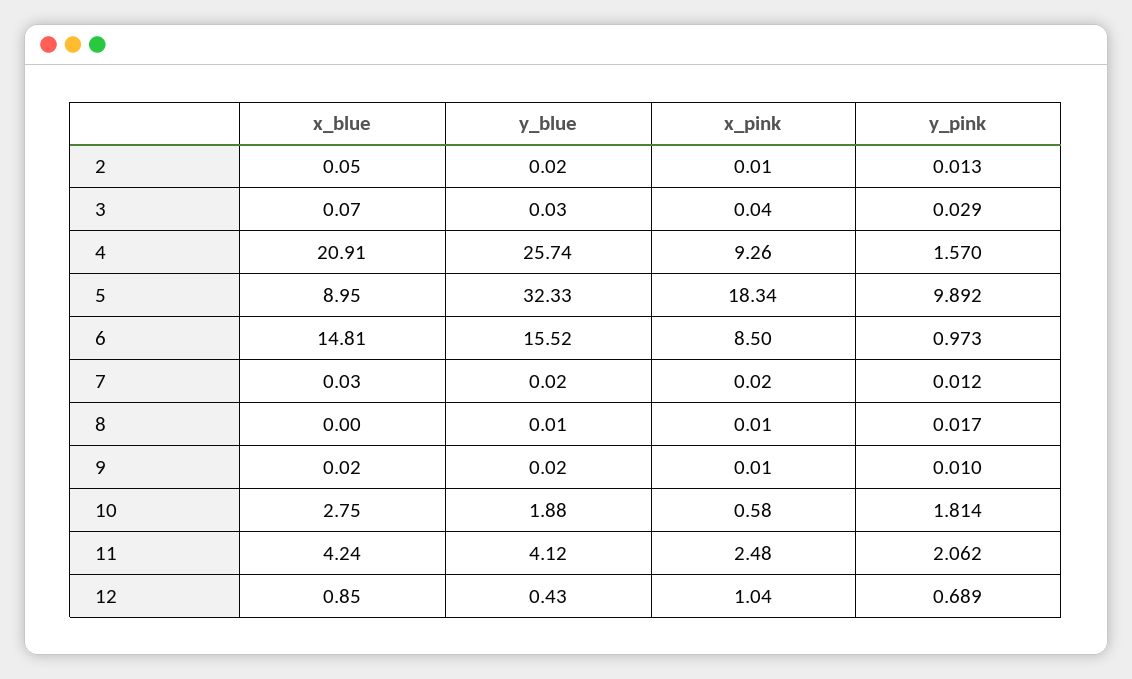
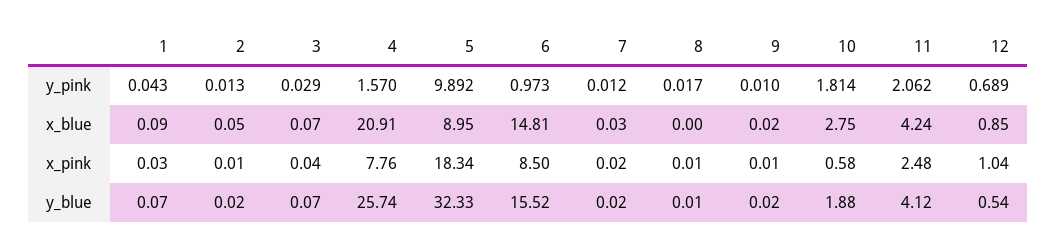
  {
    "x_blue": {
      "2": 0.05,
      "3": 0.07,
      "4": 20.91,
      "5": 8.95,
      "6": 14.81,
      "7": 0.03,
      "8": 0,
      "9": 0.02,
      "10": 2.75,
      "11": 4.24,
-     "12": 0.85
+     "12": 0.85,
+     "1": 0.09
    },
    "y_blue": {
      "2": 0.02,
-     "3": 0.03,
+     "3": 0.07,
      "4": 25.74,
      "5": 32.33,
      "6": 15.52,
      "7": 0.02,
      "8": 0.01,
      "9": 0.02,
      "10": 1.88,
      "11": 4.12,
-     "12": 0.43
+     "12": 0.54,
+     "1": 0.07
    },
    "x_pink": {
      "2": 0.01,
      "3": 0.04,
-     "4": 9.26,
+     "4": 7.76,
      "5": 18.34,
      "6": 8.5,
      "7": 0.02,
      "8": 0.01,
      "9": 0.01,
      "10": 0.58,
      "11": 2.48,
-     "12": 1.04
+     "12": 1.04,
+     "1": 0.03
    },
    "y_pink": {
      "2": 0.013,
      "3": 0.029,
      "4": 1.57,
      "5": 9.892,
      "6": 0.973,
      "7": 0.012,
      "8": 0.017,
      "9": 0.01,
      "10": 1.814,
      "11": 2.062,
-     "12": 0.689
+     "12": 0.689,
+     "1": 0.043
    }
  }

